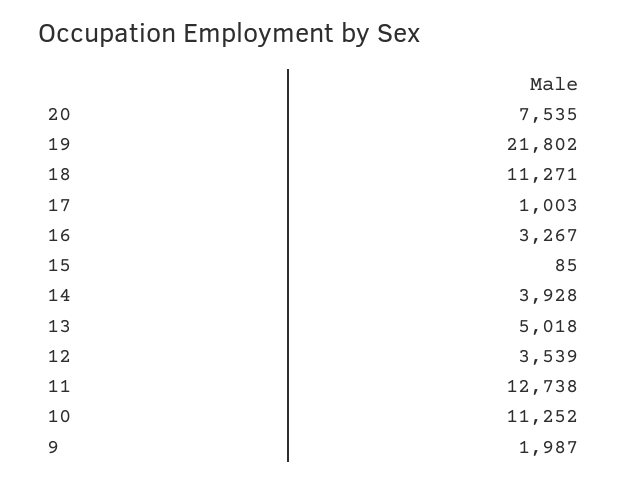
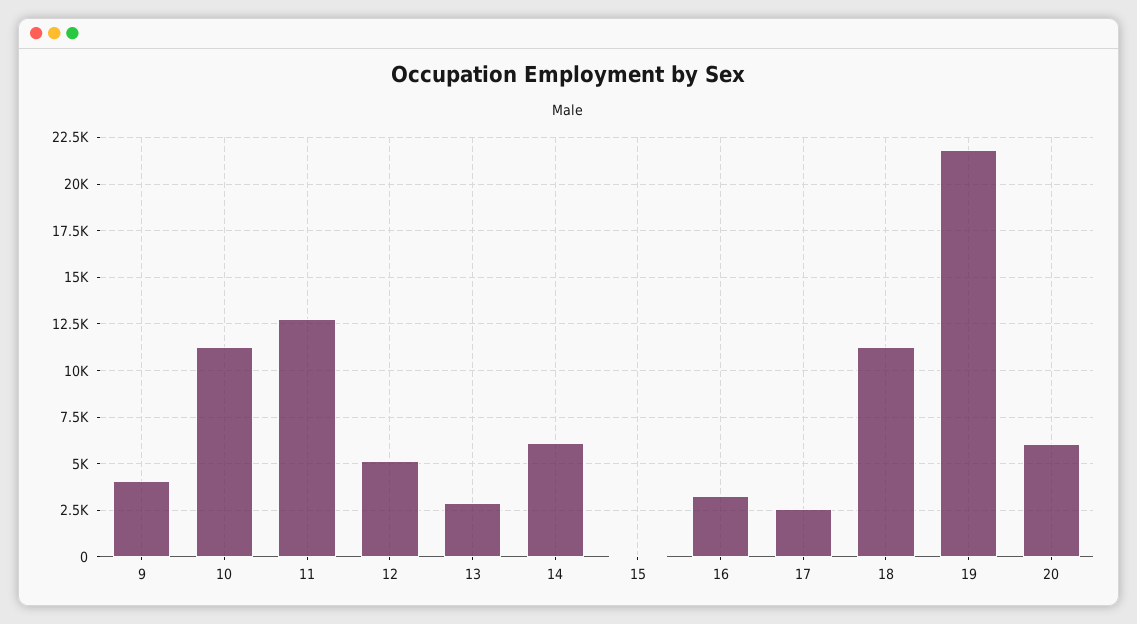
  {
-   "20": 7535,
+   "20": 6000,
    "19": 21802,
    "18": 11271,
-   "17": 1003,
+   "17": 2500,
    "16": 3267,
    "15": 85,
-   "14": 3928,
+   "14": 6000,
-   "13": 5018,
+   "13": 3000,
-   "12": 3539,
+   "12": 5000,
    "11": 12738,
    "10": 11252,
-   "9": 1987
+   "9": 4000
  }

